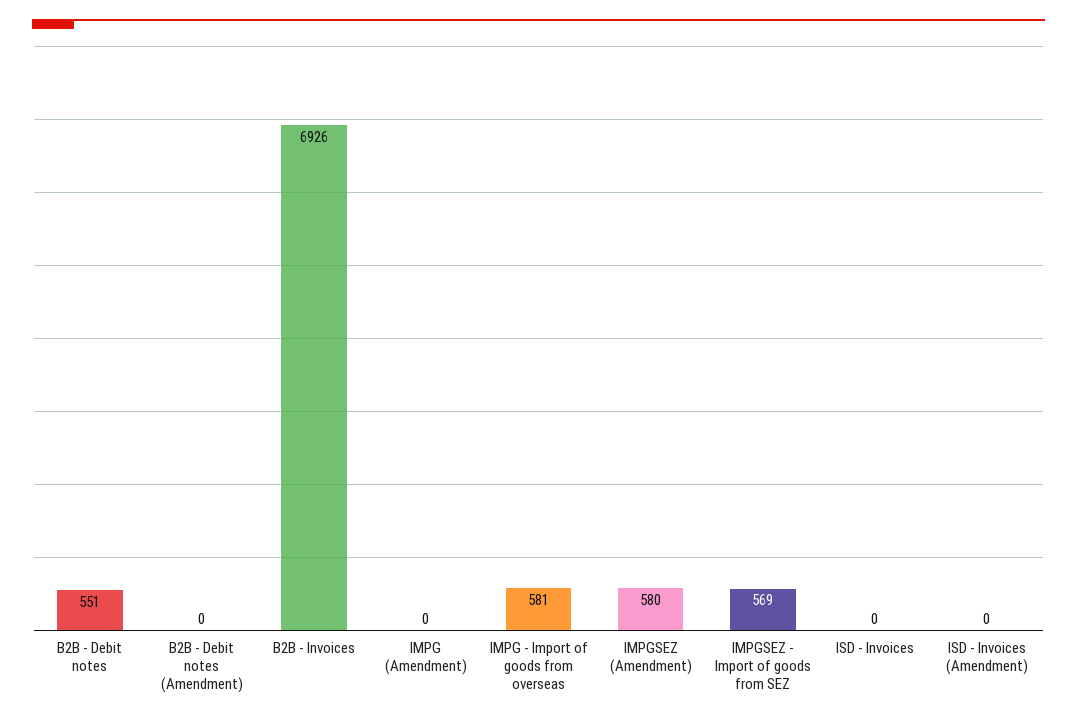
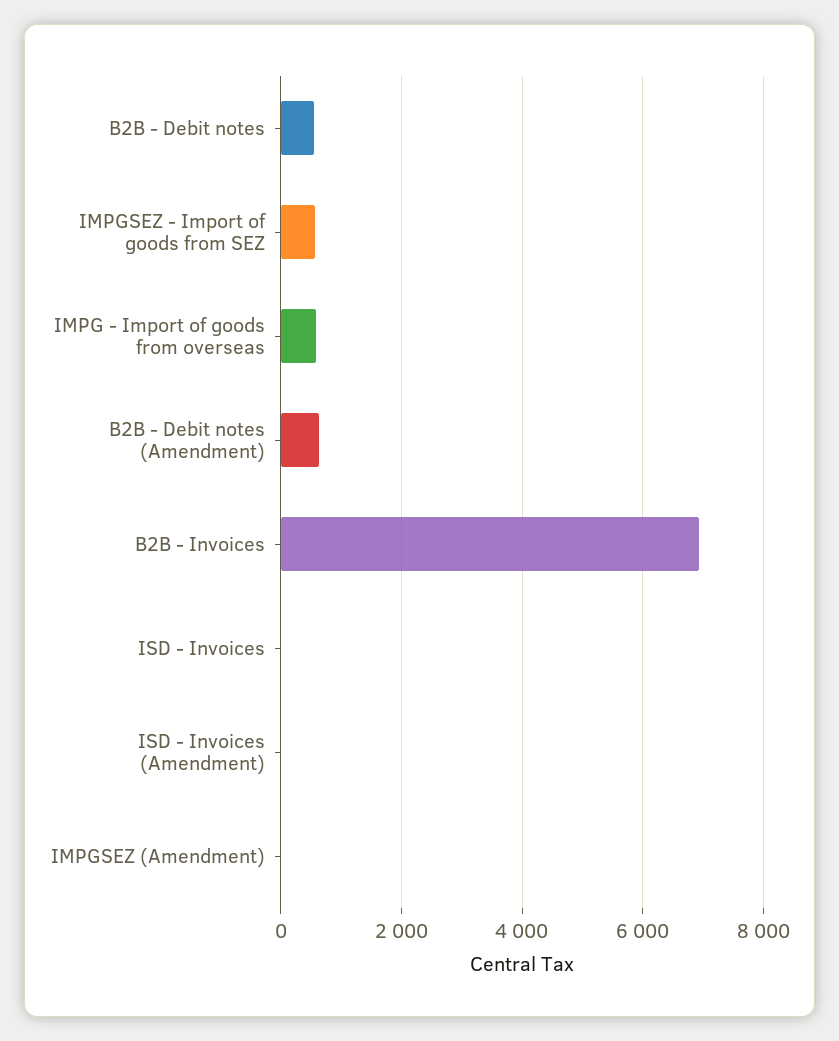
  {
    "B2B - Debit notes": 551,
-   "B2B - Debit notes (Amendment)": 0,
+   "B2B - Debit notes (Amendment)": 600,
    "B2B - Invoices": 6926,
-   "IMPG (Amendment)": 0,
    "IMPG - Import of goods from overseas": 581,
-   "IMPGSEZ (Amendment)": 580,
+   "IMPGSEZ (Amendment)": 0,
    "IMPGSEZ - Import of goods from SEZ": 569,
    "ISD - Invoices": 0,
    "ISD - Invoices (Amendment)": 0
  }

